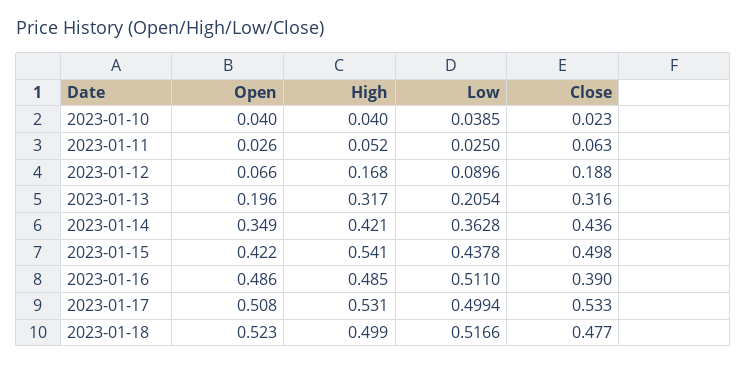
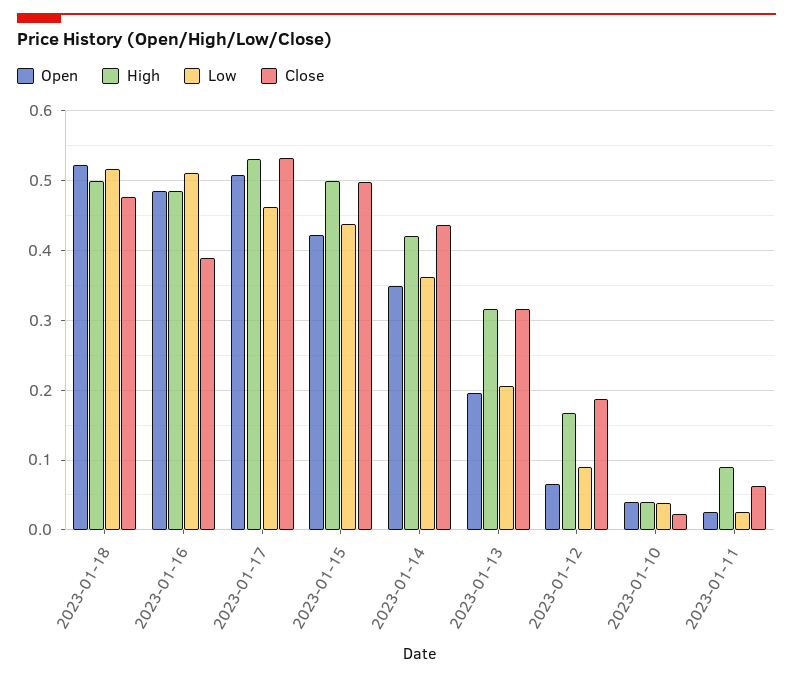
  {
    "Open": {
      "2023-01-10": 0.04,
      "2023-01-11": 0.026,
      "2023-01-12": 0.066,
      "2023-01-13": 0.196,
      "2023-01-14": 0.349,
      "2023-01-15": 0.422,
      "2023-01-16": 0.486,
      "2023-01-17": 0.508,
      "2023-01-18": 0.523
    },
    "High": {
      "2023-01-10": 0.04,
-     "2023-01-11": 0.052,
+     "2023-01-11": 0.09,
      "2023-01-12": 0.168,
      "2023-01-13": 0.317,
      "2023-01-14": 0.421,
-     "2023-01-15": 0.541,
+     "2023-01-15": 0.5,
      "2023-01-16": 0.485,
      "2023-01-17": 0.531,
      "2023-01-18": 0.499
    },
    "Low": {
      "2023-01-10": 0.0385,
      "2023-01-11": 0.025,
      "2023-01-12": 0.0896,
      "2023-01-13": 0.2054,
      "2023-01-14": 0.3628,
      "2023-01-15": 0.4378,
      "2023-01-16": 0.511,
-     "2023-01-17": 0.4994,
+     "2023-01-17": 0.46,
      "2023-01-18": 0.5166
    },
    "Close": {
      "2023-01-10": 0.023,
      "2023-01-11": 0.063,
      "2023-01-12": 0.188,
      "2023-01-13": 0.316,
      "2023-01-14": 0.436,
      "2023-01-15": 0.498,
      "2023-01-16": 0.39,
      "2023-01-17": 0.533,
      "2023-01-18": 0.477
    }
  }

